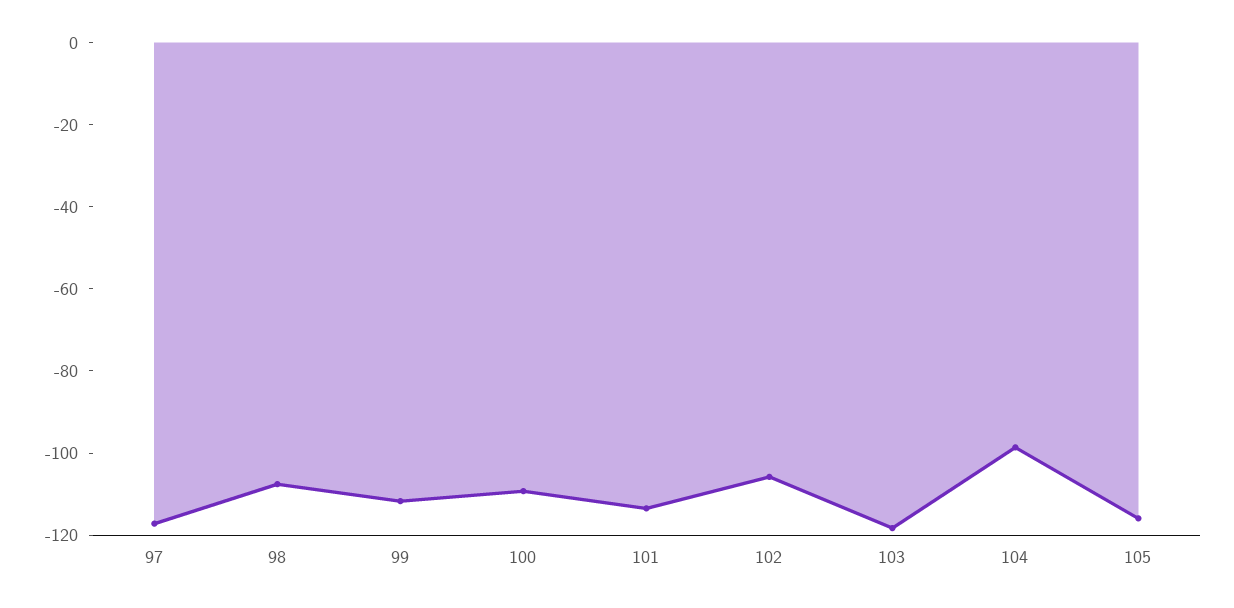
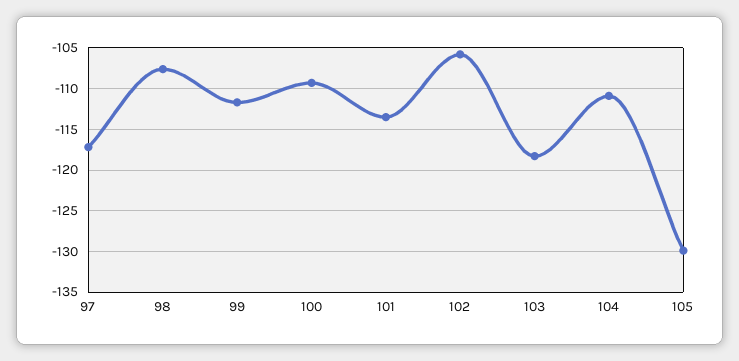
  {
    "97": -117,
    "98": -108,
    "99": -112,
    "100": -109,
    "101": -114,
    "102": -106,
    "103": -118,
-   "104": -100,
+   "104": -111,
-   "105": -115
+   "105": -130
  }

